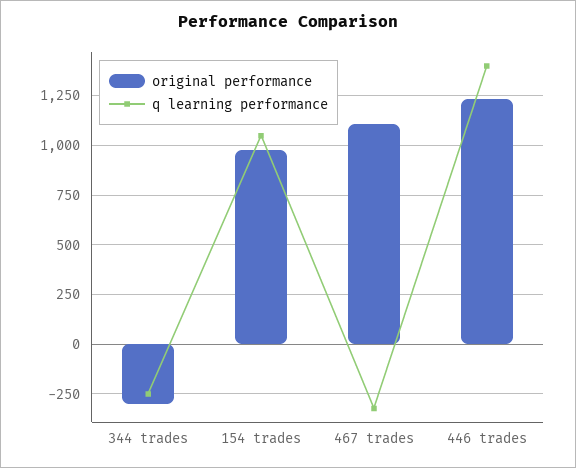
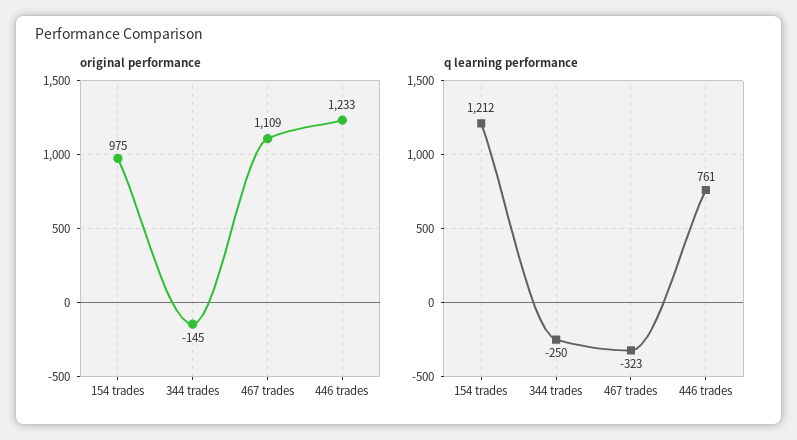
  {
    "original performance": {
-     "344 trades": -300,
+     "344 trades": -145,
      "154 trades": 975,
      "467 trades": 1109,
      "446 trades": 1233
    },
    "q learning performance": {
      "344 trades": -250,
-     "154 trades": 1050,
+     "154 trades": 1212,
      "467 trades": -323,
-     "446 trades": 1400
+     "446 trades": 761
    }
  }

